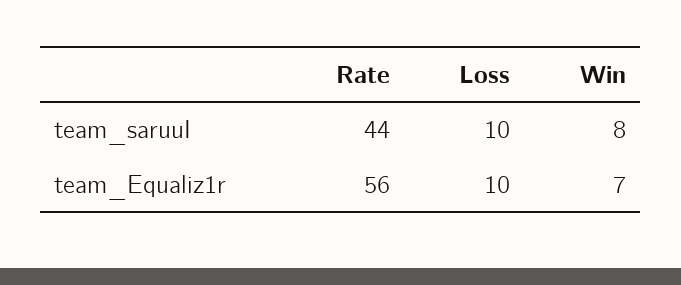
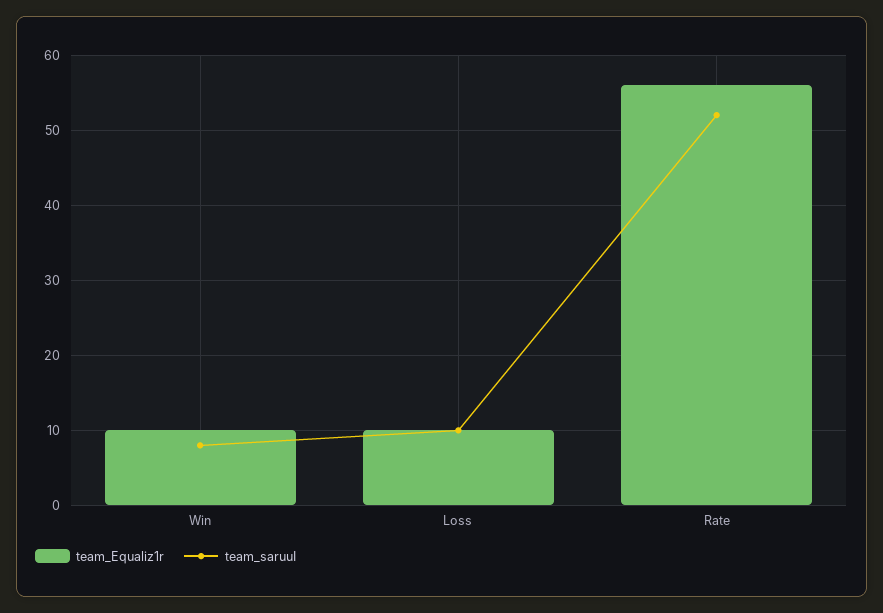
  {
    "team_saruuI": {
-     "Rate": 44,
+     "Rate": 52,
      "Loss": 10,
      "Win": 8
    },
    "team_Equaliz1r": {
      "Rate": 56,
      "Loss": 10,
-     "Win": 7
+     "Win": 10
    }
  }

